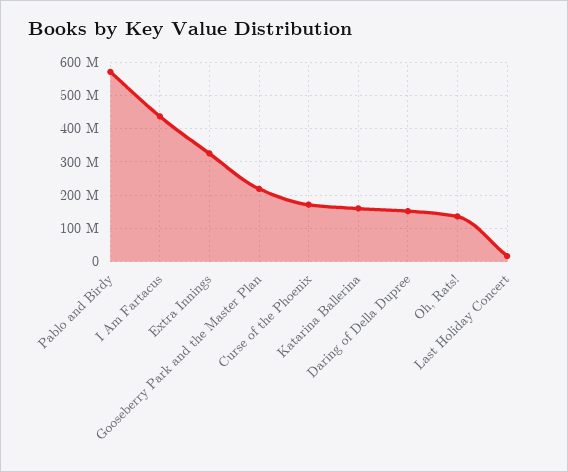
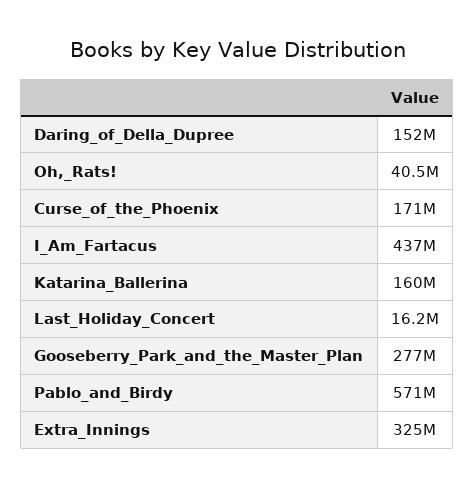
  {
    "Pablo and Birdy": 571000000,
    "I Am Fartacus": 437000000,
    "Extra Innings": 325000000,
-   "Gooseberry Park and the Master Plan": 220000000,
+   "Gooseberry Park and the Master Plan": 277000000,
    "Curse of the Phoenix": 171000000,
    "Katarina Ballerina": 160000000,
    "Daring of Della Dupree": 152000000,
-   "Oh, Rats!": 140000000,
+   "Oh, Rats!": 40500000,
    "Last Holiday Concert": 16200000
  }

